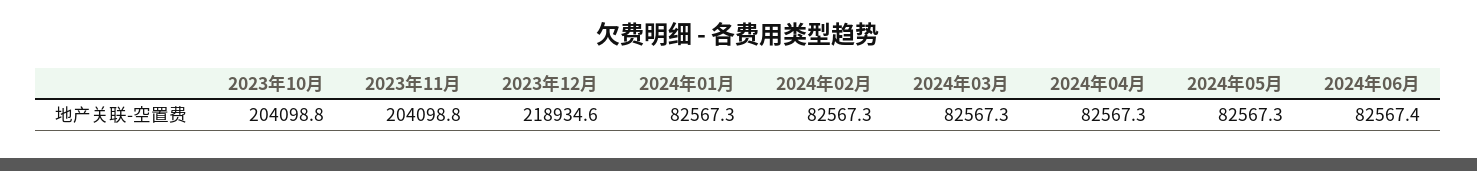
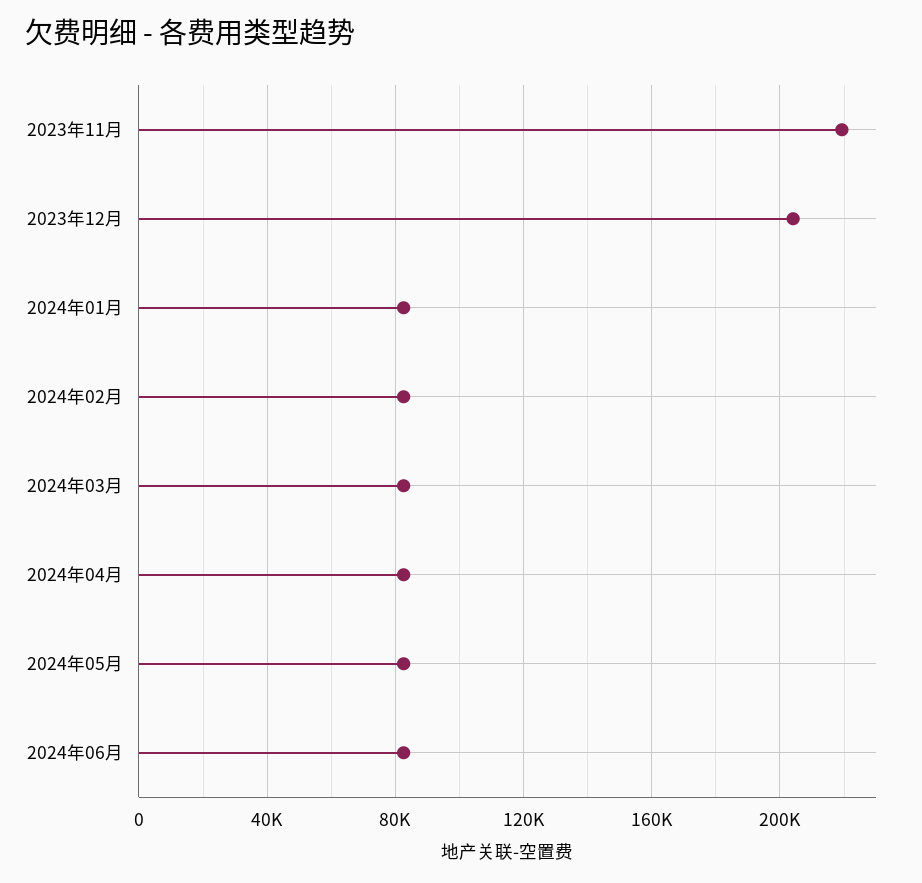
  {
-   "2023年10月": 204098.8,
-   "2023年11月": 204098.8,
+   "2023年11月": 220000,
-   "2023年12月": 218934.6,
+   "2023年12月": 205000,
    "2024年01月": 82567.3,
    "2024年02月": 82567.3,
    "2024年03月": 82567.3,
    "2024年04月": 82567.3,
    "2024年05月": 82567.3,
    "2024年06月": 82567.4
  }

